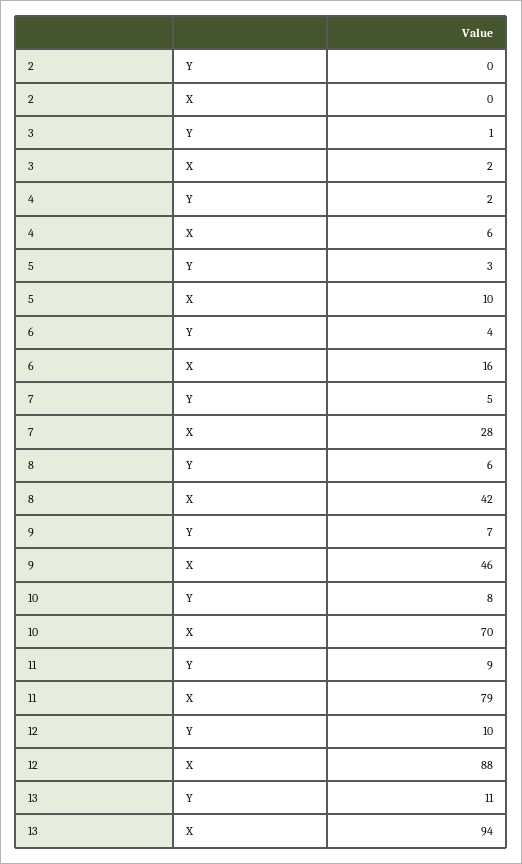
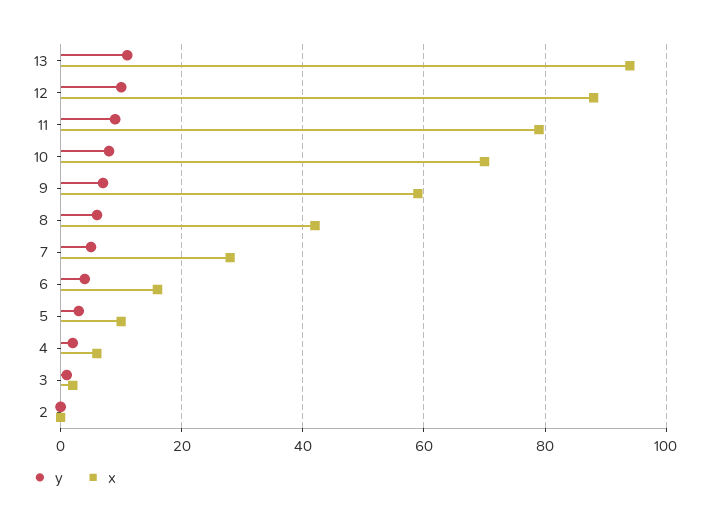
  {
    "Y": {
      "2": 0,
      "3": 1,
      "4": 2,
      "5": 3,
      "6": 4,
      "7": 5,
      "8": 6,
      "9": 7,
      "10": 8,
      "11": 9,
      "12": 10,
      "13": 11
    },
    "X": {
      "2": 0,
      "3": 2,
      "4": 6,
      "5": 10,
      "6": 16,
      "7": 28,
      "8": 42,
-     "9": 46,
+     "9": 60,
      "10": 70,
      "11": 79,
      "12": 88,
      "13": 94
    }
  }

